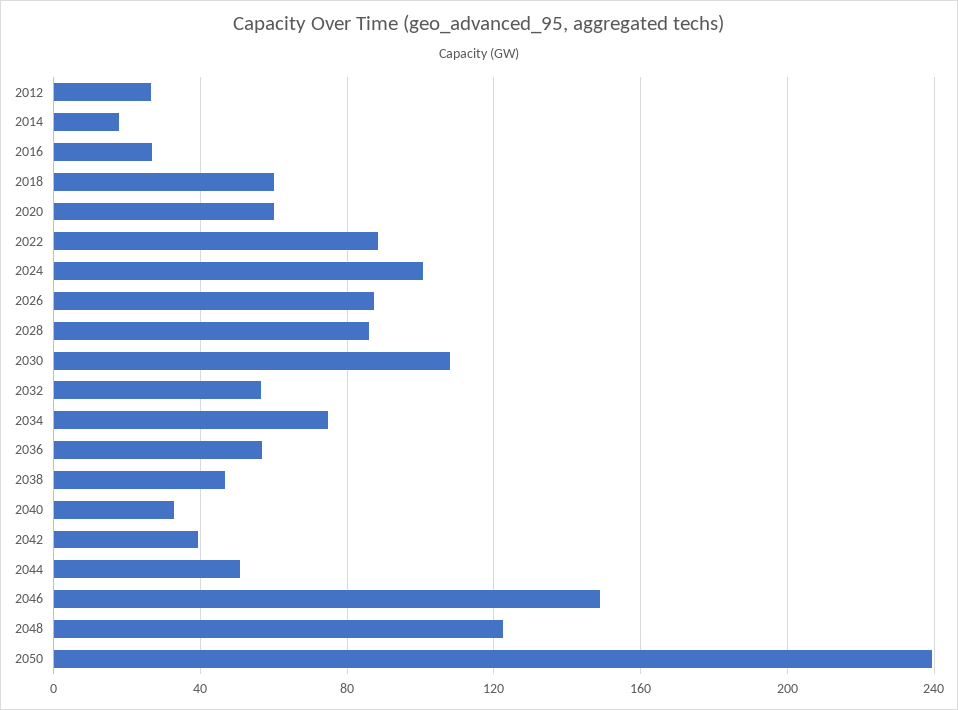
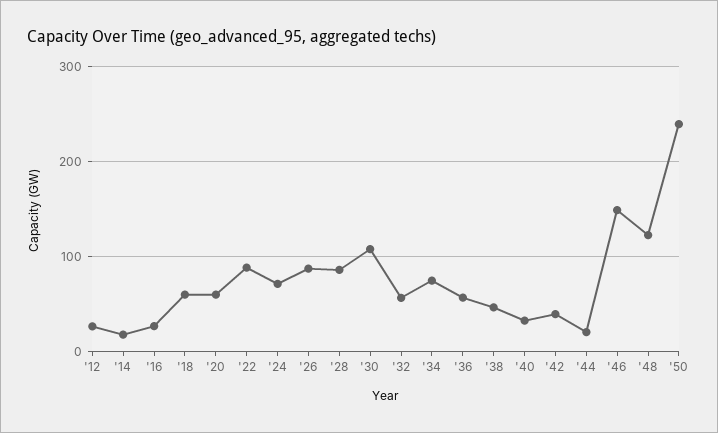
  {
    "2012": 25,
    "2014": 20,
    "2016": 25,
    "2018": 60,
    "2020": 60,
    "2022": 90,
-   "2024": 100,
+   "2024": 70,
    "2026": 85,
    "2028": 85,
    "2030": 110,
    "2032": 55,
    "2034": 75,
    "2036": 55,
    "2038": 45,
    "2040": 35,
    "2042": 40,
-   "2044": 50,
+   "2044": 20,
    "2046": 150,
    "2048": 125,
    "2050": 240
  }

